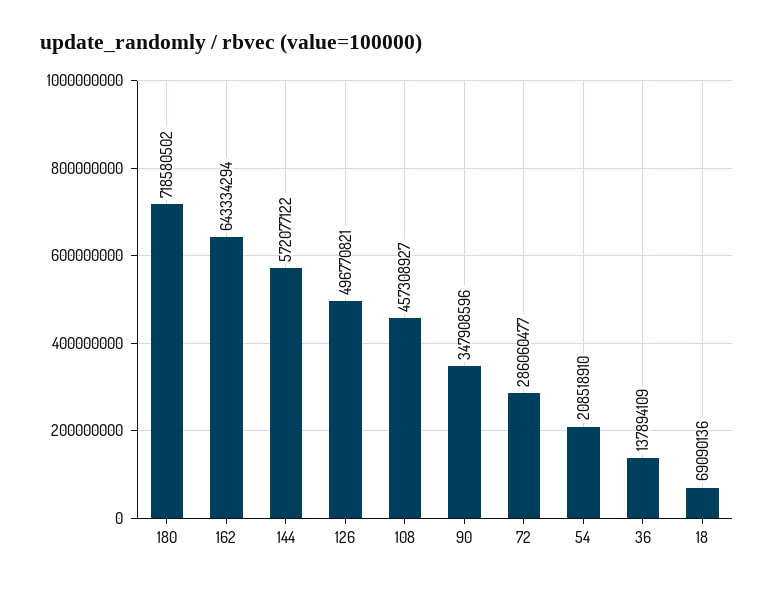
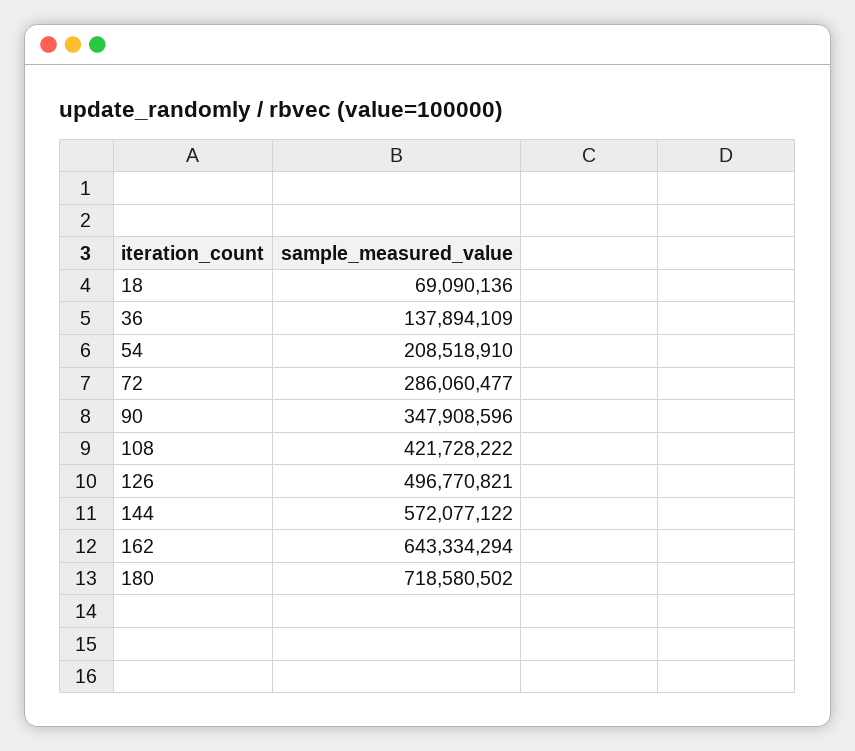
  {
    "180": 718580502,
    "162": 643334294,
    "144": 572077122,
    "126": 496770821,
-   "108": 457308927,
+   "108": 421728222,
    "90": 347908596,
    "72": 286060477,
    "54": 208518910,
    "36": 137894109,
    "18": 69090136
  }

